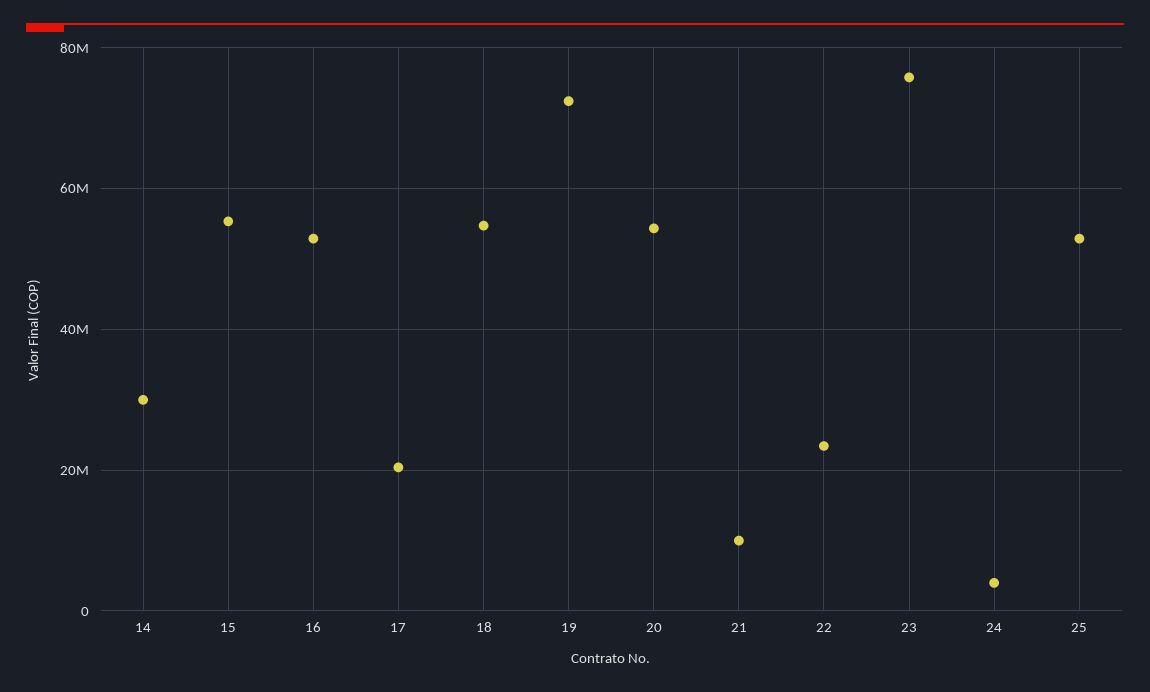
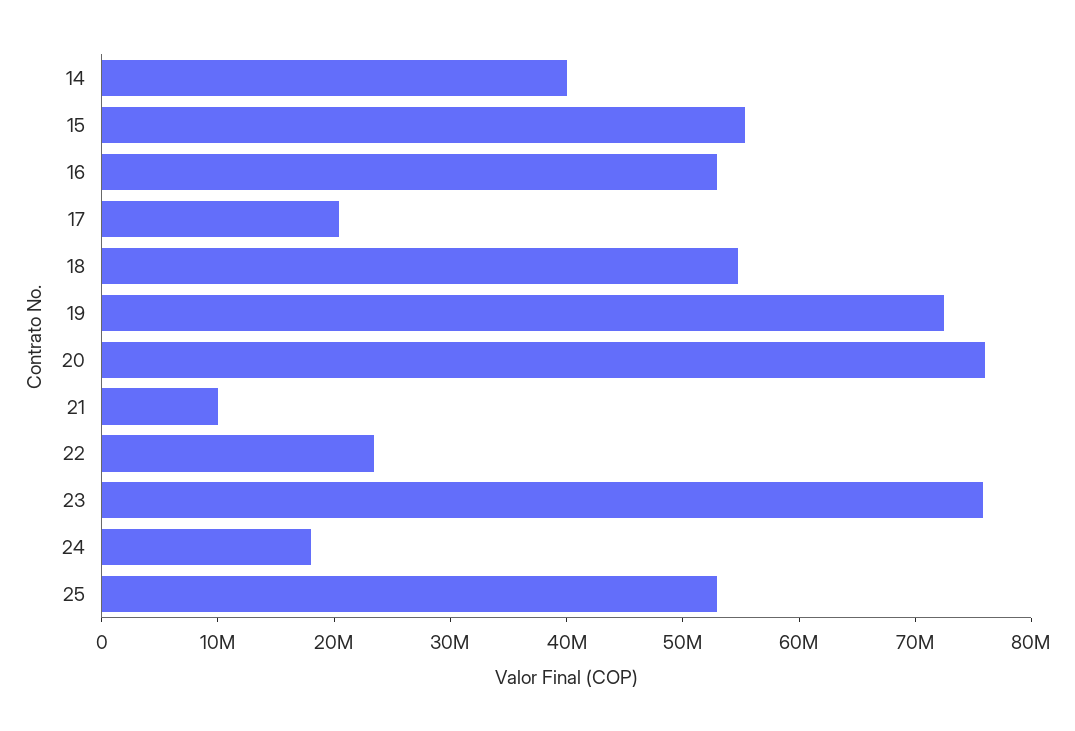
  {
-   "14": 30000000,
+   "14": 40000000,
    "15": 56000000,
    "16": 52000000,
    "17": 20000000,
    "18": 54000000,
    "19": 72000000,
-   "20": 54000000,
+   "20": 76000000,
    "21": 10000000,
    "22": 24000000,
    "23": 76000000,
-   "24": 4000000,
+   "24": 18000000,
    "25": 52000000
  }

